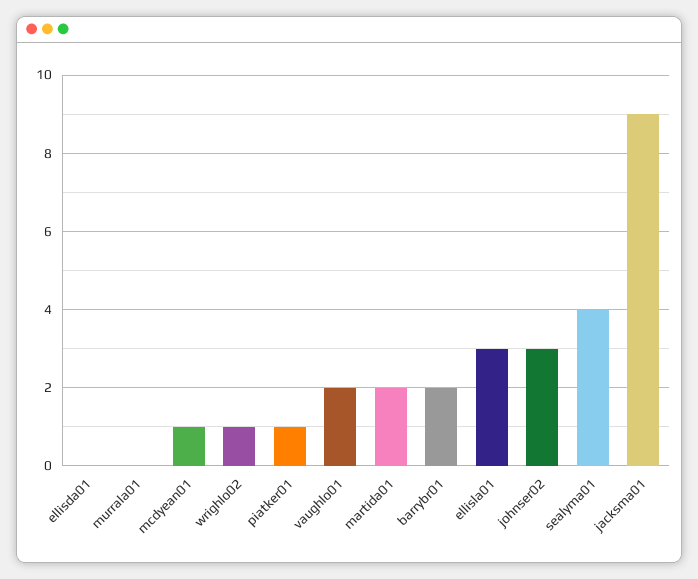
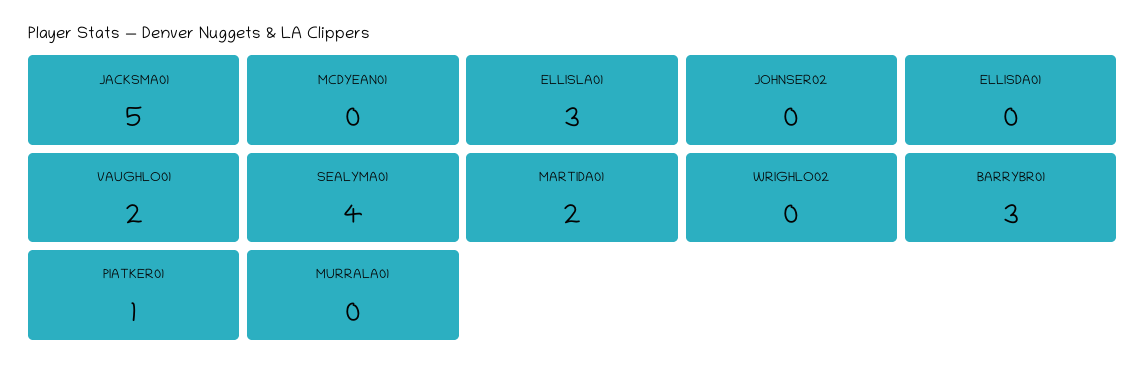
  {
    "ellisda01": 0,
    "murrala01": 0,
-   "mcdyean01": 1,
+   "mcdyean01": 0,
-   "wrighlo02": 1,
+   "wrighlo02": 0,
    "piatker01": 1,
    "vaughlo01": 2,
    "martida01": 2,
-   "barrybr01": 2,
+   "barrybr01": 3,
    "ellisla01": 3,
-   "johnser02": 3,
+   "johnser02": 0,
    "sealyma01": 4,
-   "jacksma01": 9
+   "jacksma01": 5
  }

